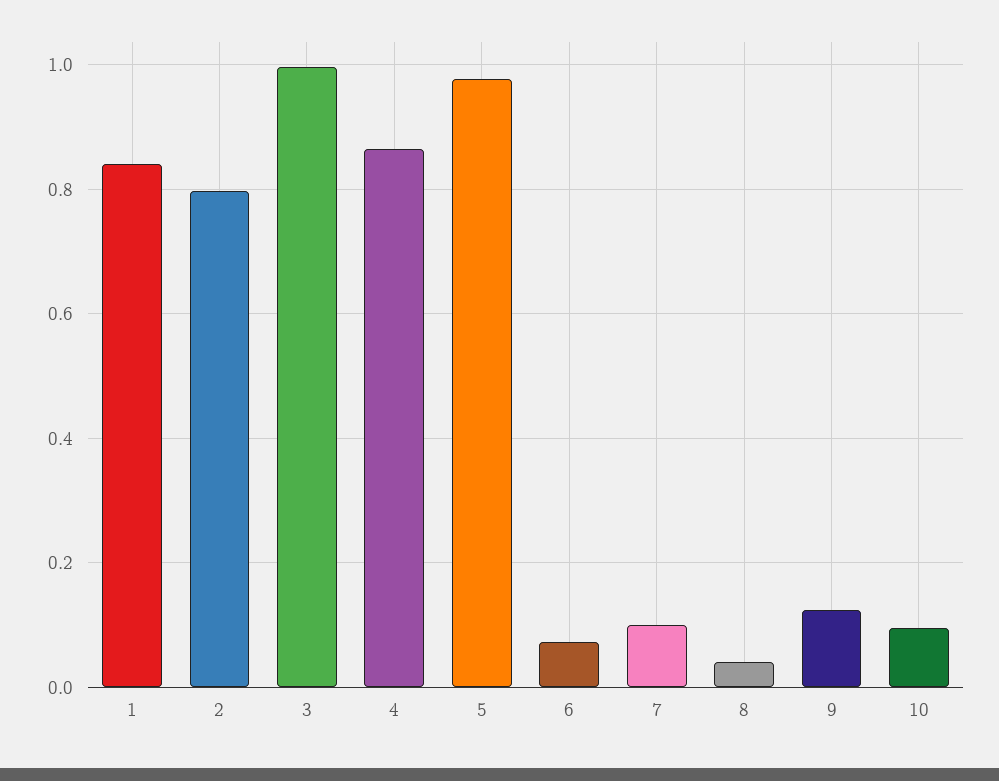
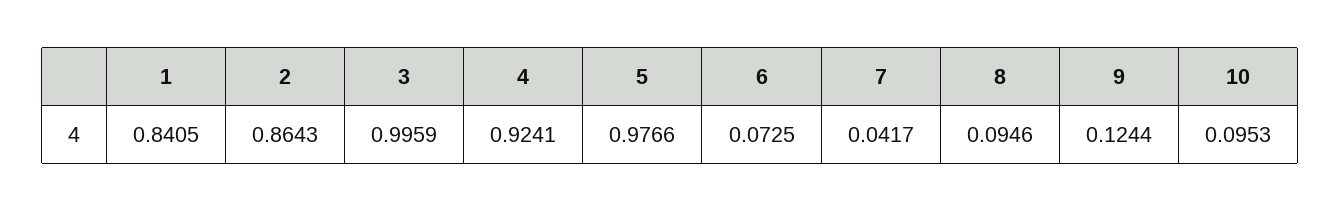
  {
    "1": 0.8405,
-   "2": 0.8,
+   "2": 0.8643,
    "3": 0.9959,
-   "4": 0.86,
+   "4": 0.9241,
    "5": 0.9766,
    "6": 0.0725,
-   "7": 0.1,
+   "7": 0.0417,
-   "8": 0.04,
+   "8": 0.0946,
    "9": 0.1244,
    "10": 0.0953
  }

